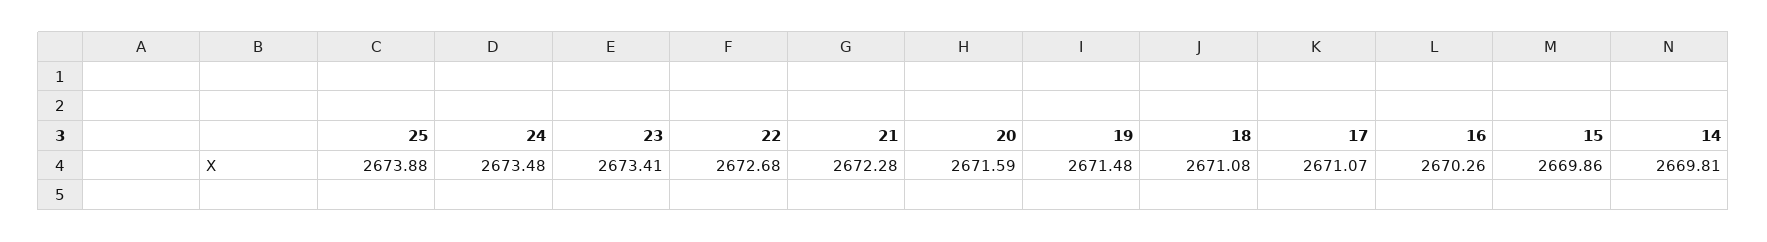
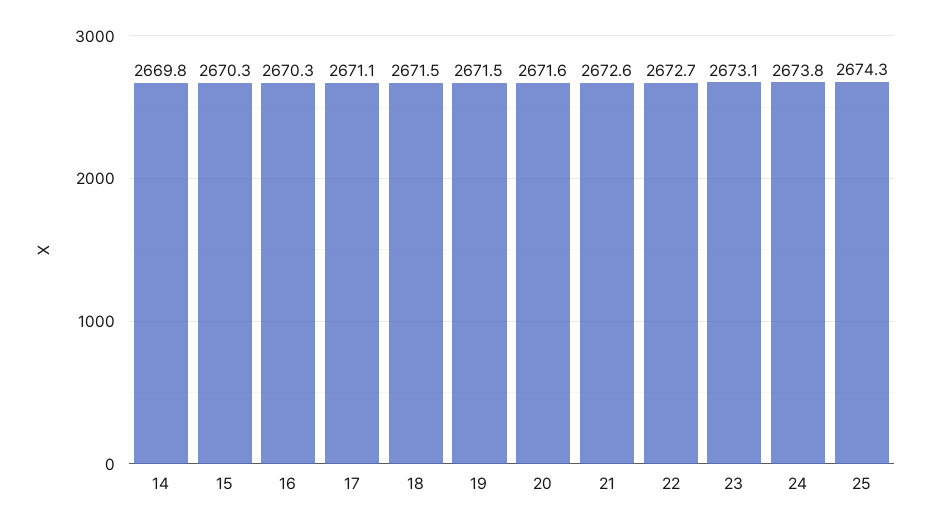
  {
-   "25": 2673.88,
+   "25": 2674.3,
-   "24": 2673.48,
+   "24": 2673.8,
-   "23": 2673.41,
+   "23": 2673.1,
    "22": 2672.68,
-   "21": 2672.28,
+   "21": 2672.6,
    "20": 2671.59,
    "19": 2671.48,
-   "18": 2671.08,
+   "18": 2671.5,
    "17": 2671.07,
    "16": 2670.26,
-   "15": 2669.86,
+   "15": 2670.3,
    "14": 2669.81
  }

